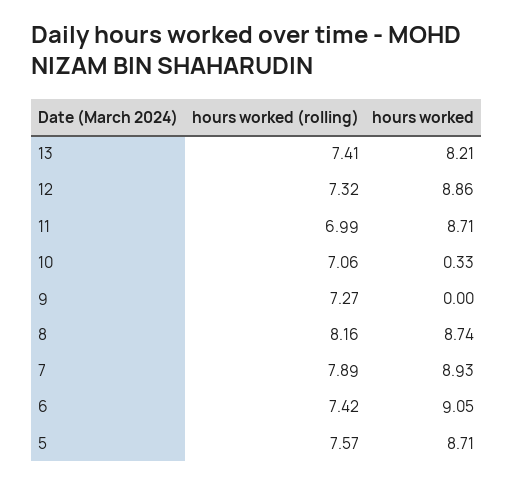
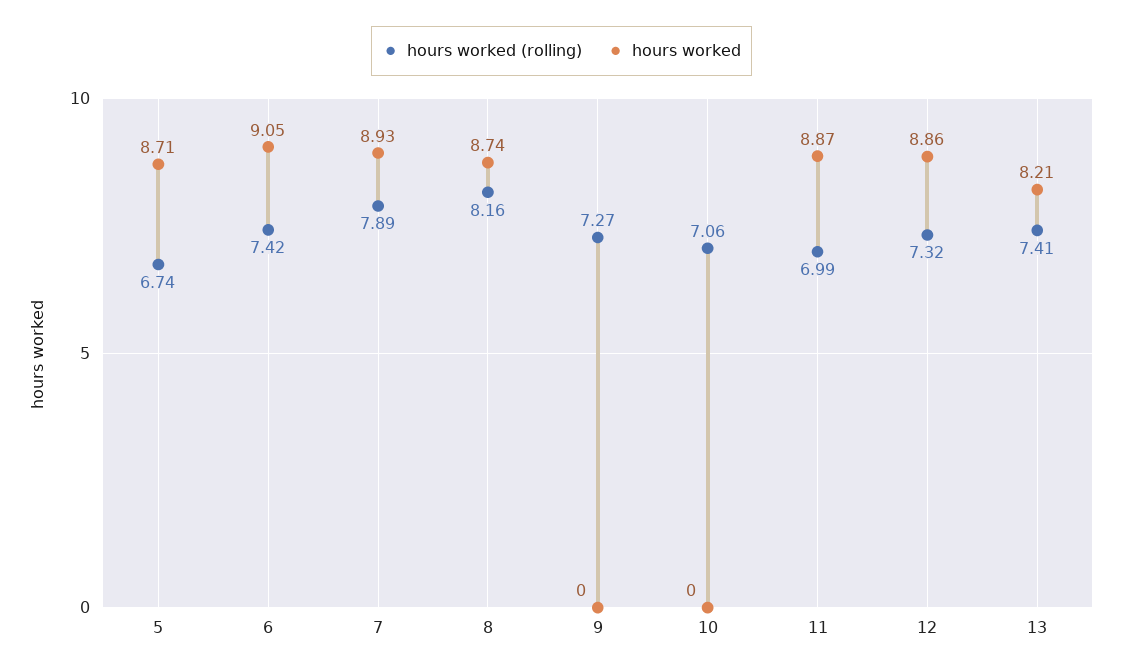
  {
    "hours worked (rolling)": {
      "13": 7.41,
      "12": 7.32,
      "11": 6.99,
      "10": 7.06,
      "9": 7.27,
      "8": 8.16,
      "7": 7.89,
      "6": 7.42,
-     "5": 7.57
+     "5": 6.74
    },
    "hours worked": {
      "13": 8.21,
      "12": 8.86,
-     "11": 8.71,
+     "11": 8.87,
-     "10": 0.33,
+     "10": 0,
      "9": 0,
      "8": 8.74,
      "7": 8.93,
      "6": 9.05,
      "5": 8.71
    }
  }

